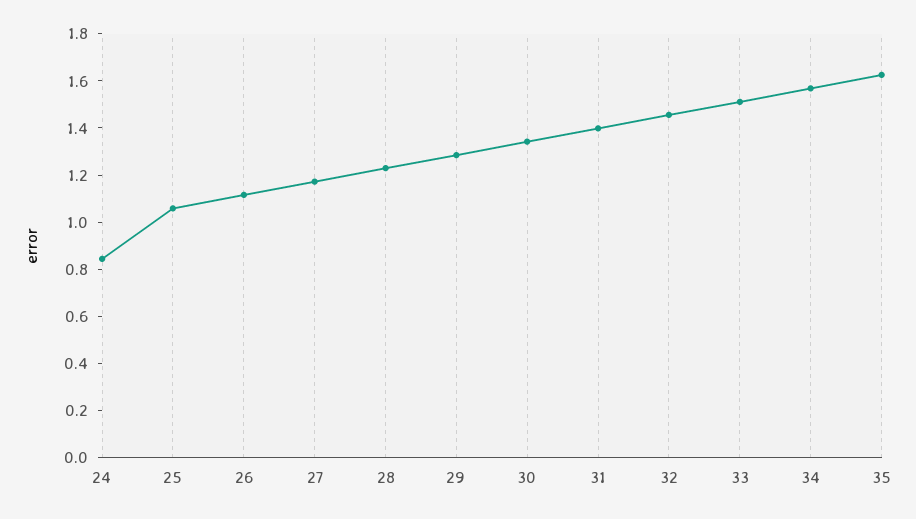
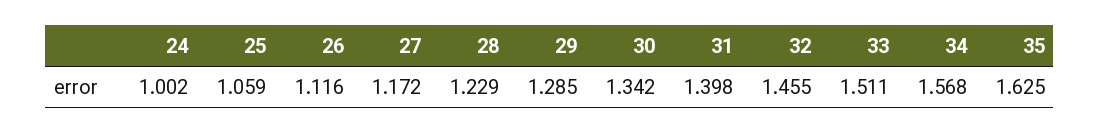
  {
-   "24": 0.85,
+   "24": 1.002,
    "25": 1.059,
    "26": 1.116,
    "27": 1.172,
    "28": 1.229,
    "29": 1.285,
    "30": 1.342,
    "31": 1.398,
    "32": 1.455,
    "33": 1.511,
    "34": 1.568,
    "35": 1.625
  }

